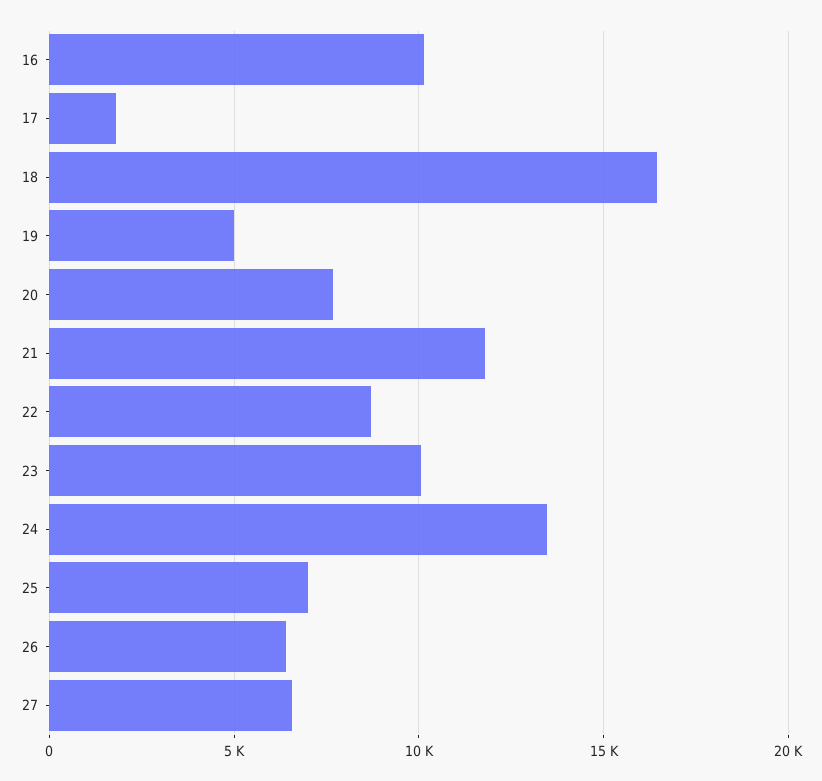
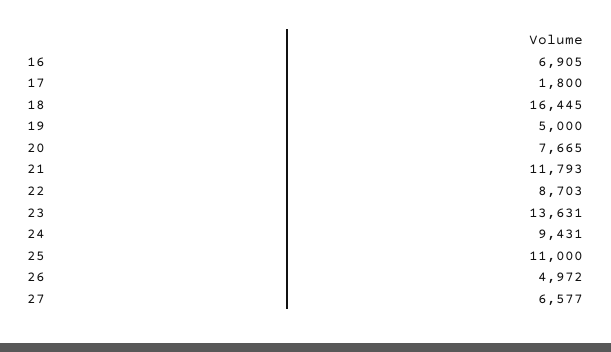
  {
-   "16": 10000,
+   "16": 6905,
    "17": 1800,
    "18": 16445,
    "19": 5000,
    "20": 7665,
    "21": 11793,
    "22": 8703,
-   "23": 10000,
+   "23": 13631,
-   "24": 13500,
+   "24": 9431,
-   "25": 7000,
+   "25": 11000,
-   "26": 6500,
+   "26": 4972,
    "27": 6577
  }

